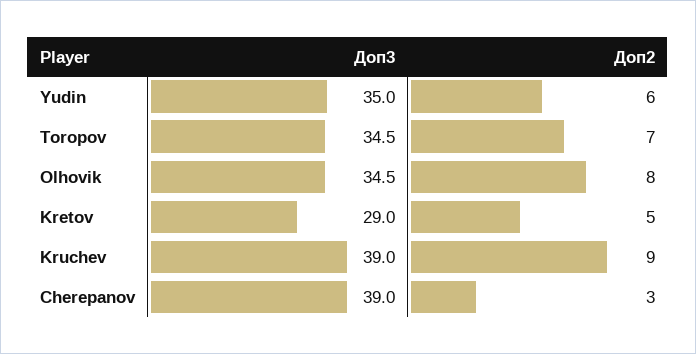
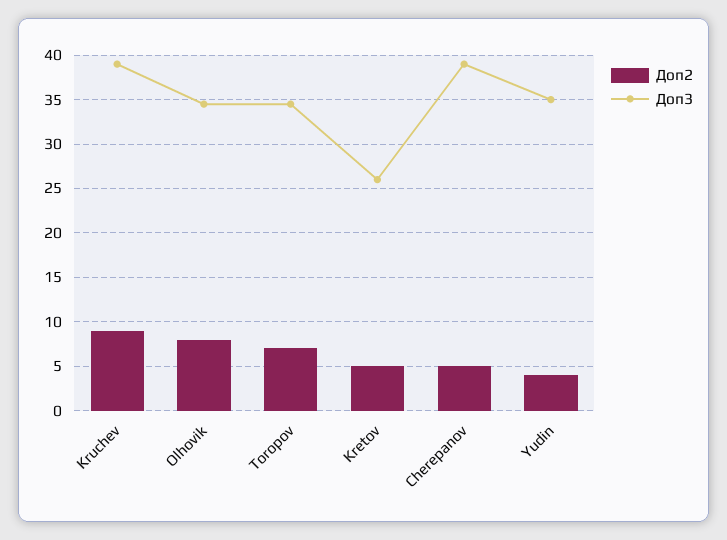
  {
    "Доп3": {
      "Yudin": 35,
      "Toropov": 34.5,
      "Olhovik": 34.5,
-     "Kretov": 29,
+     "Kretov": 26,
      "Kruchev": 39,
      "Cherepanov": 39
    },
    "Доп2": {
-     "Yudin": 6,
+     "Yudin": 4,
      "Toropov": 7,
      "Olhovik": 8,
      "Kretov": 5,
      "Kruchev": 9,
-     "Cherepanov": 3
+     "Cherepanov": 5
    }
  }

